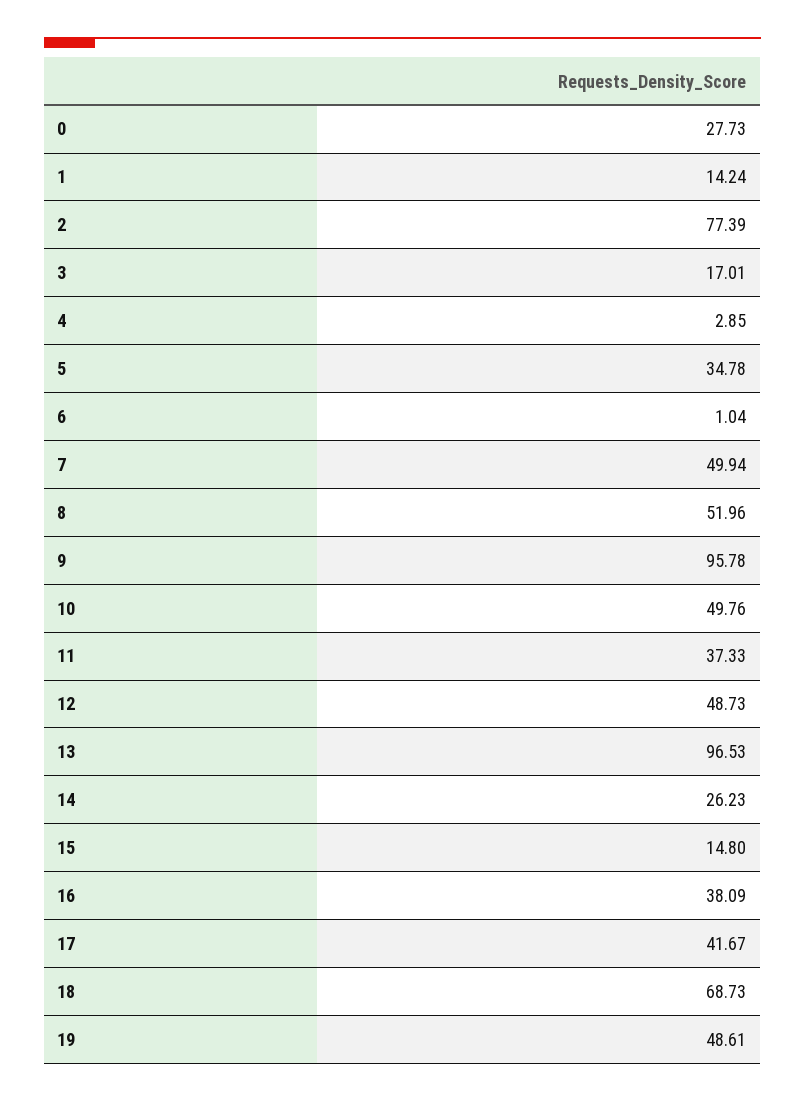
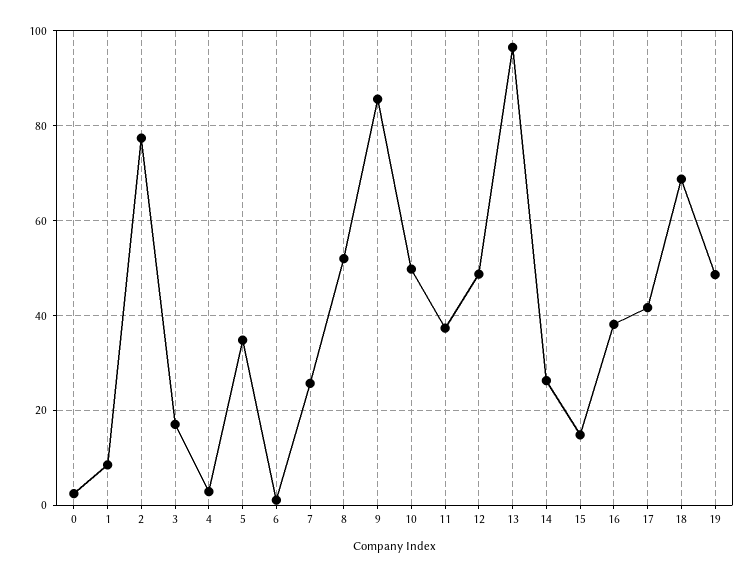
  {
-   "0": 27.73,
+   "0": 2,
-   "1": 14.24,
+   "1": 8,
    "2": 77.39,
    "3": 17.01,
    "4": 2.85,
    "5": 34.78,
    "6": 1.04,
-   "7": 49.94,
+   "7": 26,
    "8": 51.96,
-   "9": 95.78,
+   "9": 86,
    "10": 49.76,
    "11": 37.33,
    "12": 48.73,
    "13": 96.53,
    "14": 26.23,
    "15": 14.8,
    "16": 38.09,
    "17": 41.67,
    "18": 68.73,
    "19": 48.61
  }

